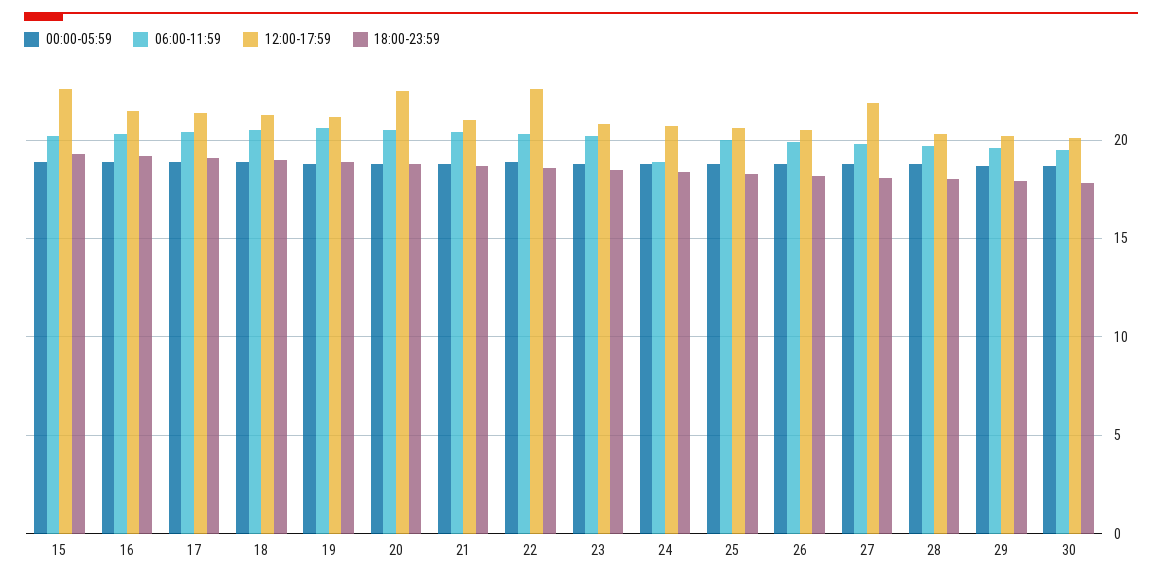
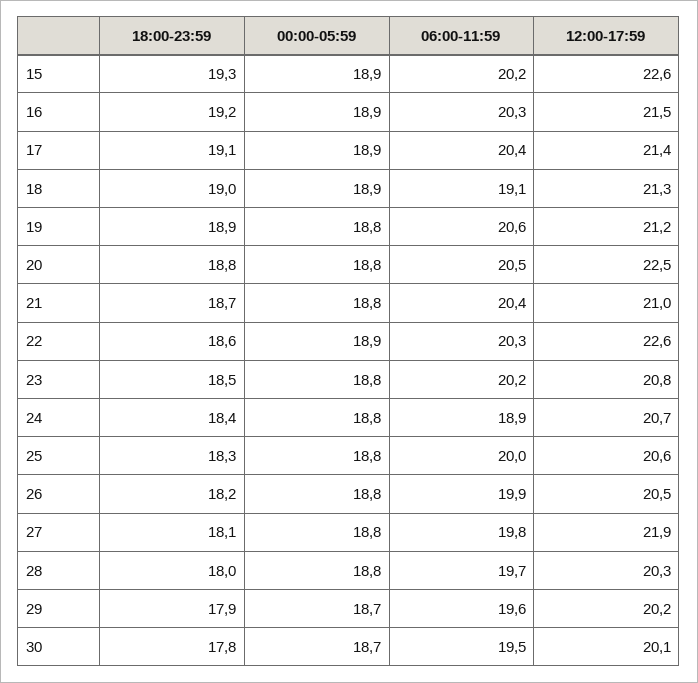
  {
    "00:00-05:59": {
      "15": 18.9,
      "16": 18.9,
      "17": 18.9,
      "18": 18.9,
      "19": 18.8,
      "20": 18.8,
      "21": 18.8,
      "22": 18.9,
      "23": 18.8,
      "24": 18.8,
      "25": 18.8,
      "26": 18.8,
      "27": 18.8,
      "28": 18.8,
      "29": 18.7,
      "30": 18.7
    },
    "06:00-11:59": {
      "15": 20.2,
      "16": 20.3,
      "17": 20.4,
-     "18": 20.5,
+     "18": 19.1,
      "19": 20.6,
      "20": 20.5,
      "21": 20.4,
      "22": 20.3,
      "23": 20.2,
      "24": 18.9,
      "25": 20,
      "26": 19.9,
      "27": 19.8,
      "28": 19.7,
      "29": 19.6,
      "30": 19.5
    },
    "12:00-17:59": {
      "15": 22.6,
      "16": 21.5,
      "17": 21.4,
      "18": 21.3,
      "19": 21.2,
      "20": 22.5,
      "21": 21,
      "22": 22.6,
      "23": 20.8,
      "24": 20.7,
      "25": 20.6,
      "26": 20.5,
      "27": 21.9,
      "28": 20.3,
      "29": 20.2,
      "30": 20.1
    },
    "18:00-23:59": {
      "15": 19.3,
      "16": 19.2,
      "17": 19.1,
      "18": 19,
      "19": 18.9,
      "20": 18.8,
      "21": 18.7,
      "22": 18.6,
      "23": 18.5,
      "24": 18.4,
      "25": 18.3,
      "26": 18.2,
      "27": 18.1,
      "28": 18,
      "29": 17.9,
      "30": 17.8
    }
  }

